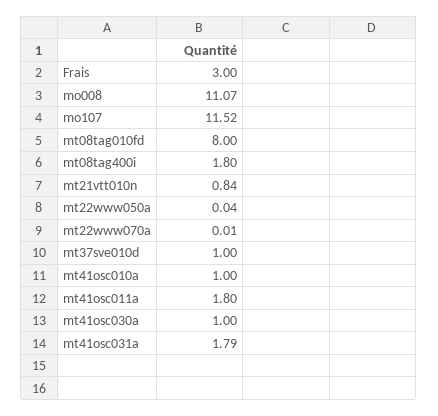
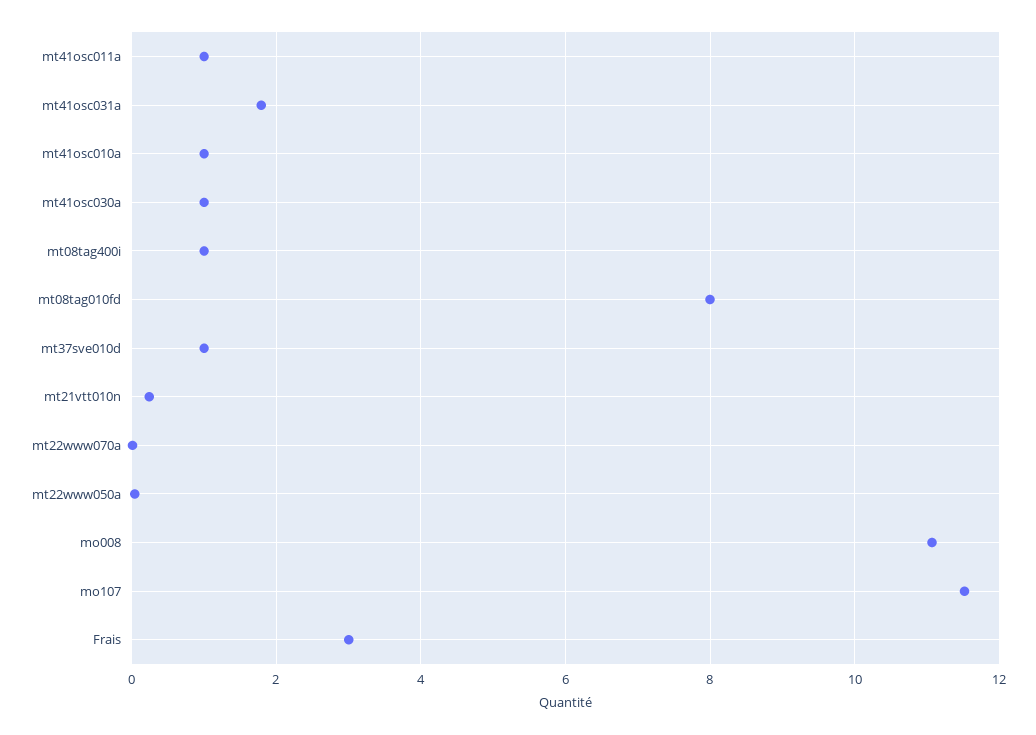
  {
    "Frais": 3,
    "mo008": 11.07,
    "mo107": 11.52,
    "mt08tag010fd": 8,
-   "mt08tag400i": 1.8,
+   "mt08tag400i": 1,
-   "mt21vtt010n": 0.84,
+   "mt21vtt010n": 0.2,
    "mt22www050a": 0.04,
    "mt22www070a": 0.01,
    "mt37sve010d": 1,
    "mt41osc010a": 1,
-   "mt41osc011a": 1.8,
+   "mt41osc011a": 1,
    "mt41osc030a": 1,
    "mt41osc031a": 1.79
  }

